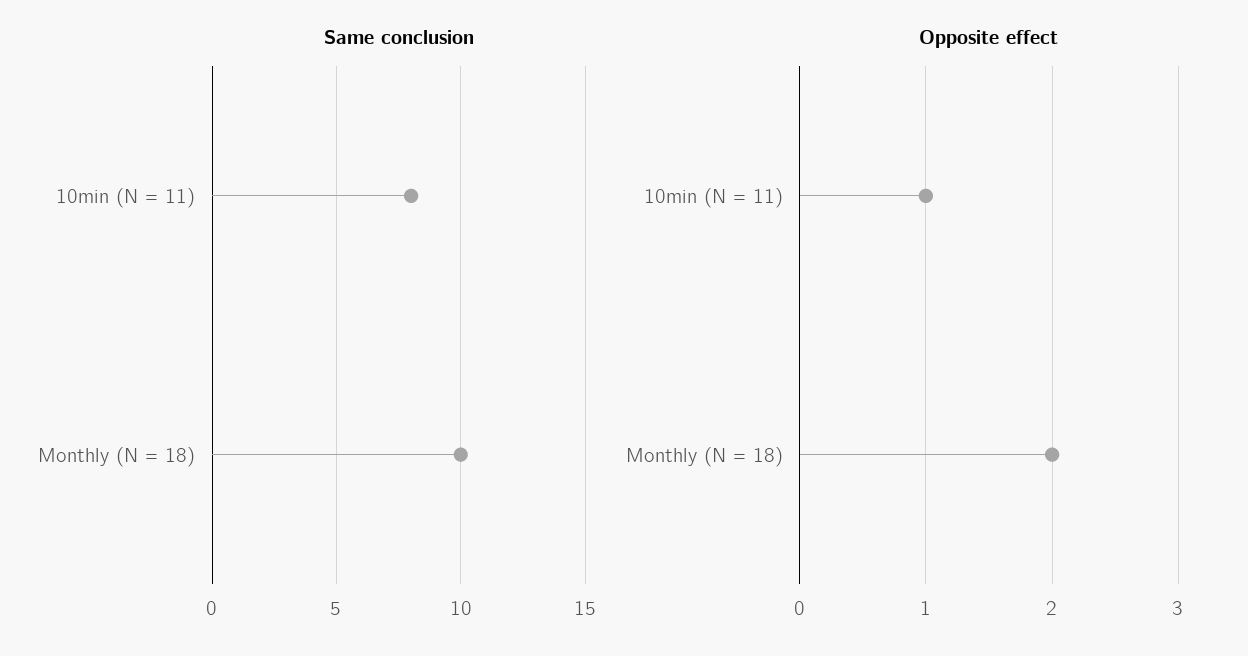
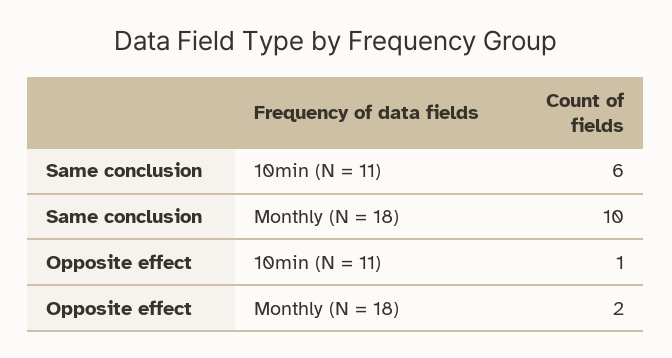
  {
    "Same conclusion": {
-     "10min (N = 11)": 8,
+     "10min (N = 11)": 6,
      "Monthly (N = 18)": 10
    },
    "Opposite effect": {
      "10min (N = 11)": 1,
      "Monthly (N = 18)": 2
    }
  }

